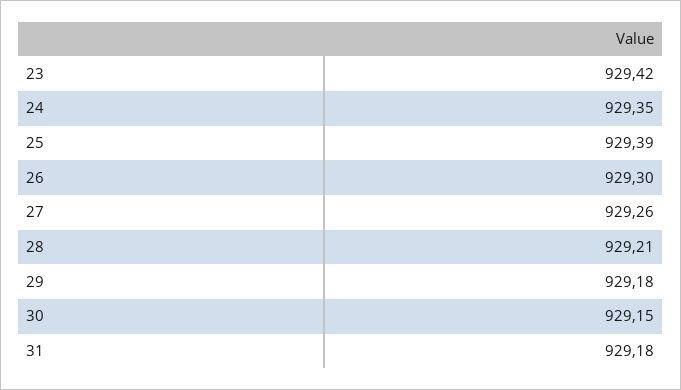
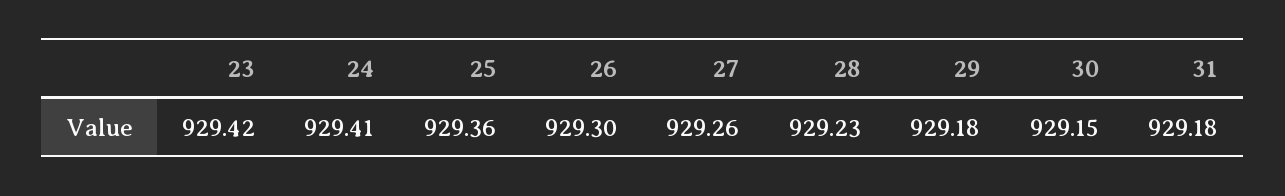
  {
    "23": 929.42,
-   "24": 929.35,
+   "24": 929.41,
-   "25": 929.39,
+   "25": 929.36,
    "26": 929.3,
    "27": 929.26,
-   "28": 929.21,
+   "28": 929.23,
    "29": 929.18,
    "30": 929.15,
    "31": 929.18
  }

